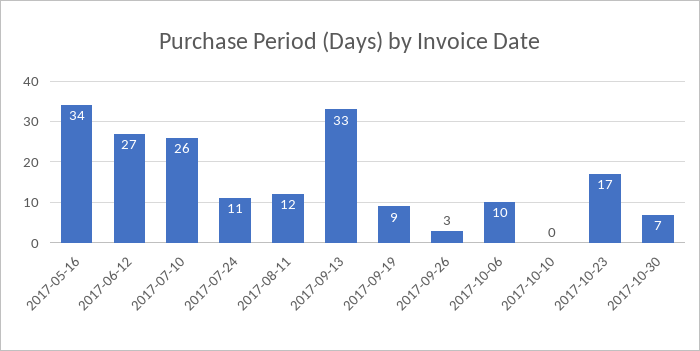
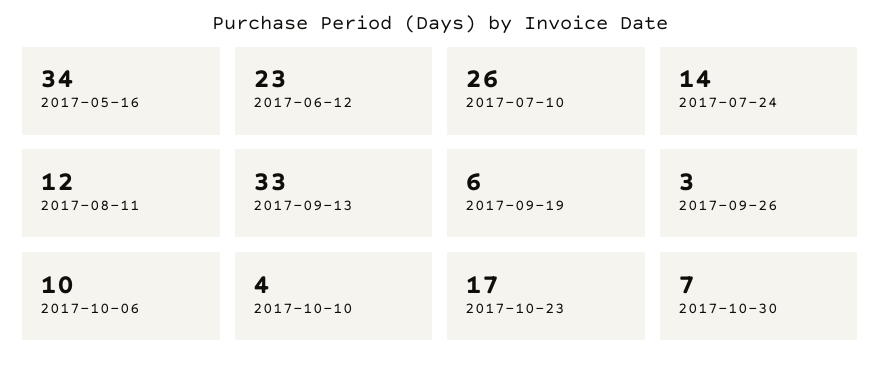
  {
    "2017-05-16": 34,
-   "2017-06-12": 27,
+   "2017-06-12": 23,
    "2017-07-10": 26,
-   "2017-07-24": 11,
+   "2017-07-24": 14,
    "2017-08-11": 12,
    "2017-09-13": 33,
-   "2017-09-19": 9,
+   "2017-09-19": 6,
    "2017-09-26": 3,
    "2017-10-06": 10,
-   "2017-10-10": 0,
+   "2017-10-10": 4,
    "2017-10-23": 17,
    "2017-10-30": 7
  }

